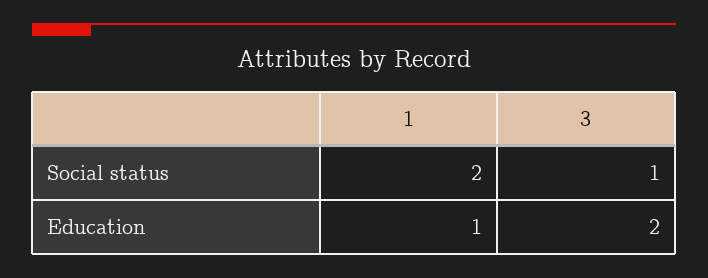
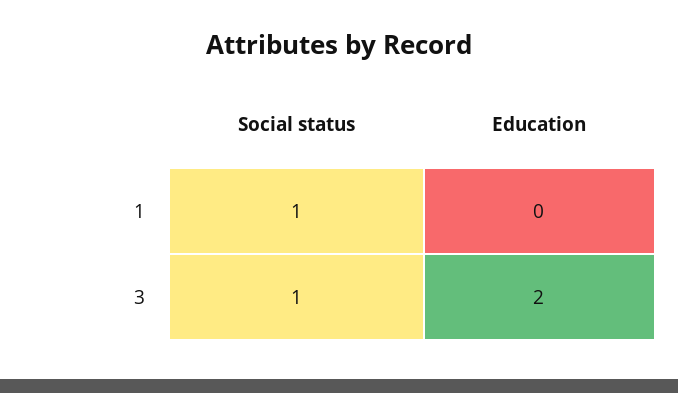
  {
    "1": {
-     "Social status": 2,
+     "Social status": 1,
-     "Education": 1
+     "Education": 0
    },
    "3": {
      "Social status": 1,
      "Education": 2
    }
  }

